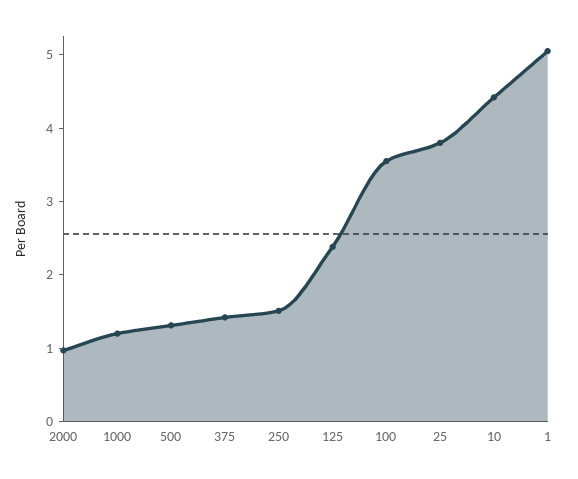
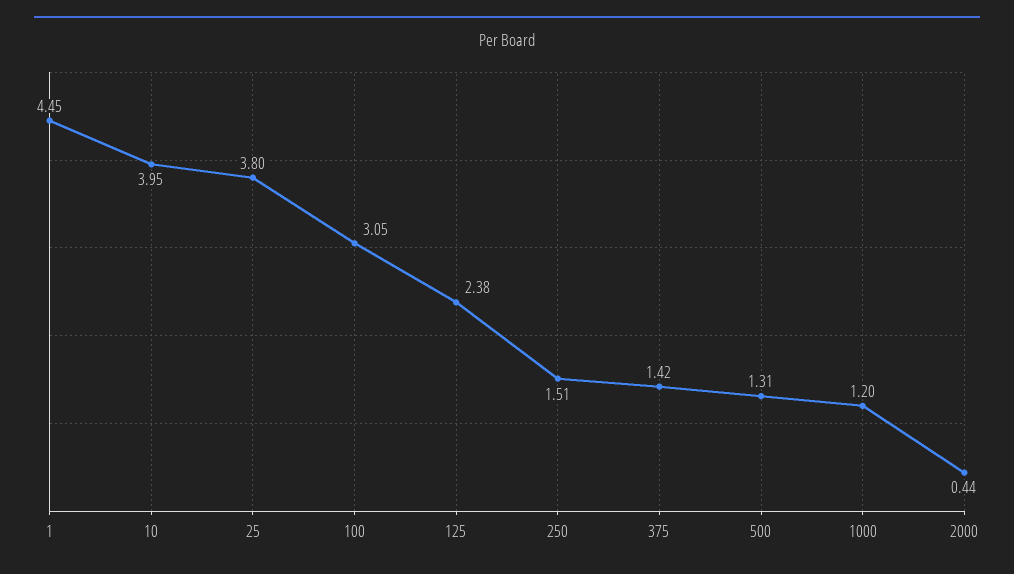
  {
-   "2000": 1,
+   "2000": 0.44,
    "1000": 1.2,
    "500": 1.31,
    "375": 1.42,
    "250": 1.51,
    "125": 2.38,
-   "100": 3.6,
+   "100": 3.05,
    "25": 3.8,
-   "10": 4.4,
+   "10": 3.95,
-   "1": 5
+   "1": 4.45
  }

